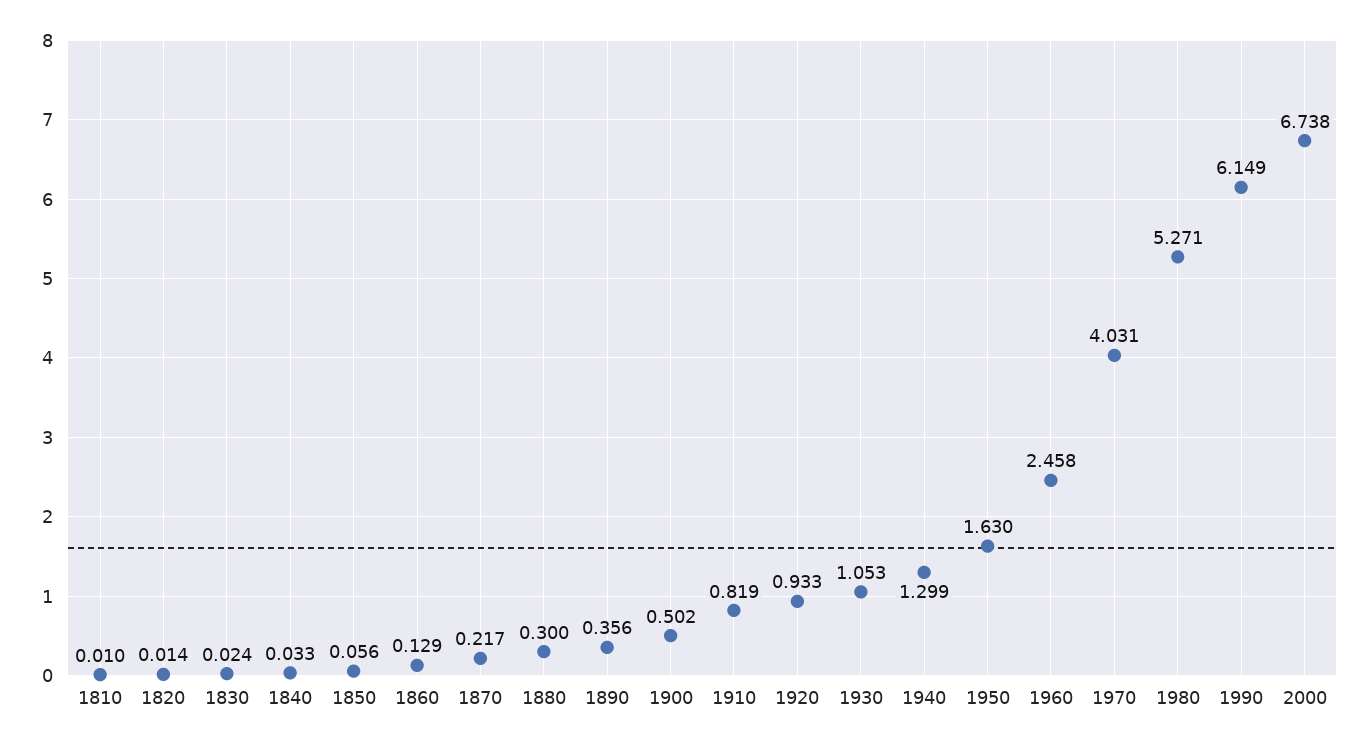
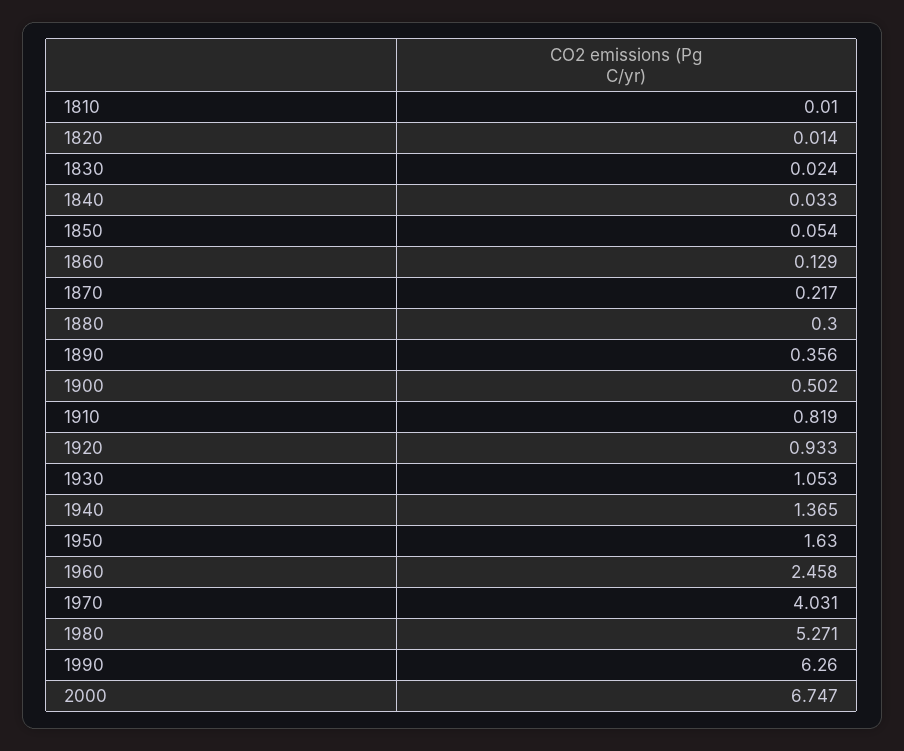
  {
    "1810": 0.01,
    "1820": 0.014,
    "1830": 0.024,
    "1840": 0.033,
-   "1850": 0.056,
+   "1850": 0.054,
    "1860": 0.129,
    "1870": 0.217,
    "1880": 0.3,
    "1890": 0.356,
    "1900": 0.502,
    "1910": 0.819,
    "1920": 0.933,
    "1930": 1.053,
-   "1940": 1.299,
+   "1940": 1.365,
    "1950": 1.63,
    "1960": 2.458,
    "1970": 4.031,
    "1980": 5.271,
-   "1990": 6.149,
+   "1990": 6.26,
-   "2000": 6.738
+   "2000": 6.747
  }

